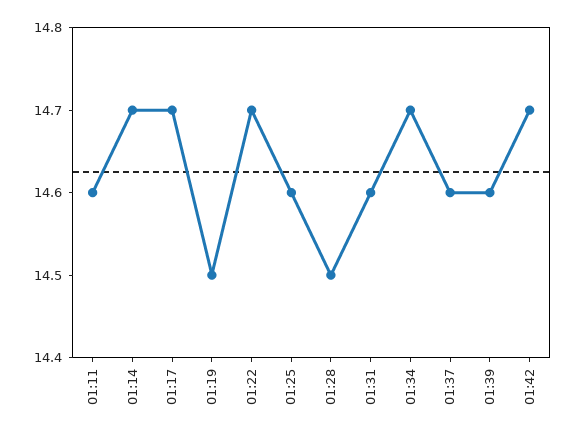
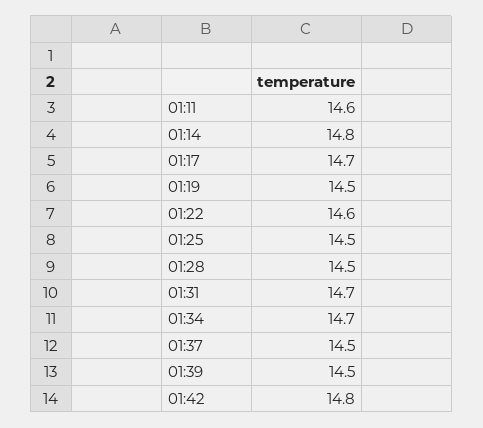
  {
    "01:11": 14.6,
-   "01:14": 14.7,
+   "01:14": 14.8,
    "01:17": 14.7,
    "01:19": 14.5,
-   "01:22": 14.7,
+   "01:22": 14.6,
-   "01:25": 14.6,
+   "01:25": 14.5,
    "01:28": 14.5,
-   "01:31": 14.6,
+   "01:31": 14.7,
    "01:34": 14.7,
-   "01:37": 14.6,
+   "01:37": 14.5,
-   "01:39": 14.6,
+   "01:39": 14.5,
-   "01:42": 14.7
+   "01:42": 14.8
  }

